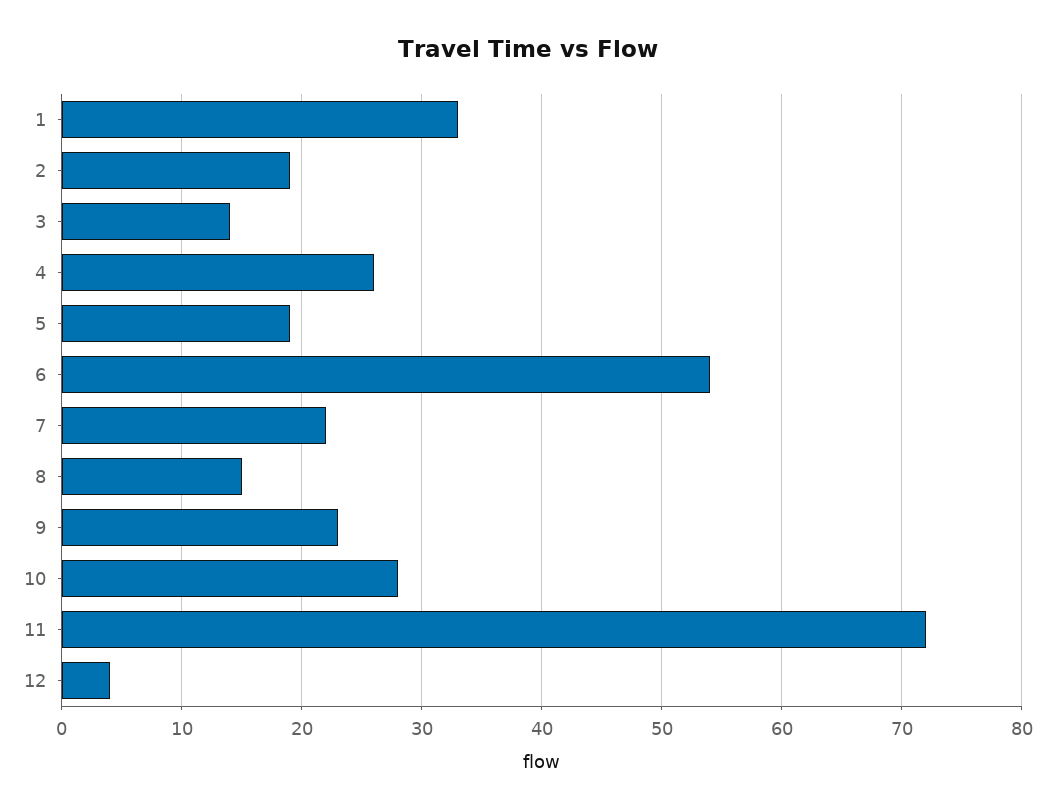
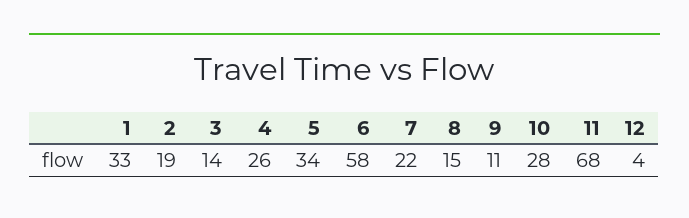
  {
    "1": 33,
    "2": 19,
    "3": 14,
    "4": 26,
-   "5": 19,
+   "5": 34,
-   "6": 54,
+   "6": 58,
    "7": 22,
    "8": 15,
-   "9": 23,
+   "9": 11,
    "10": 28,
-   "11": 72,
+   "11": 68,
    "12": 4
  }

